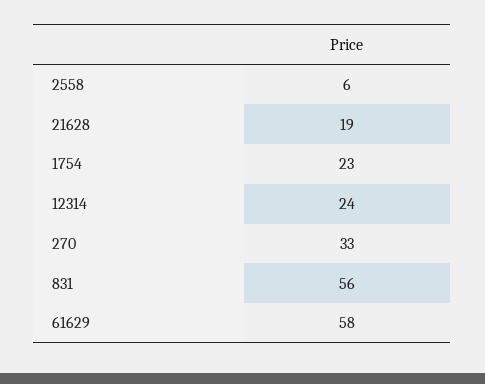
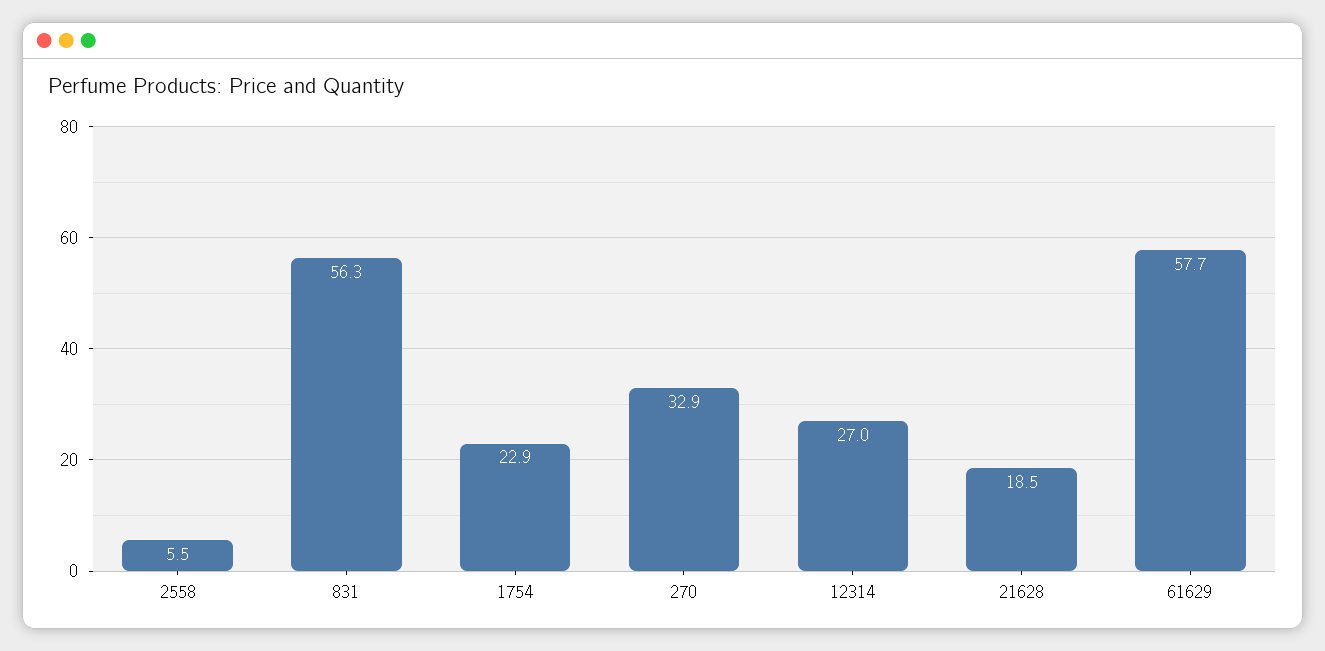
  {
    "2558": 5.5,
    "21628": 18.5,
    "1754": 22.9,
-   "12314": 24,
+   "12314": 27,
    "270": 32.9,
    "831": 56.3,
    "61629": 57.7
  }

